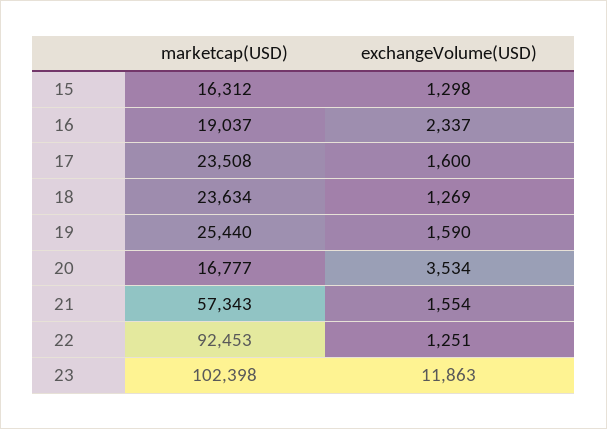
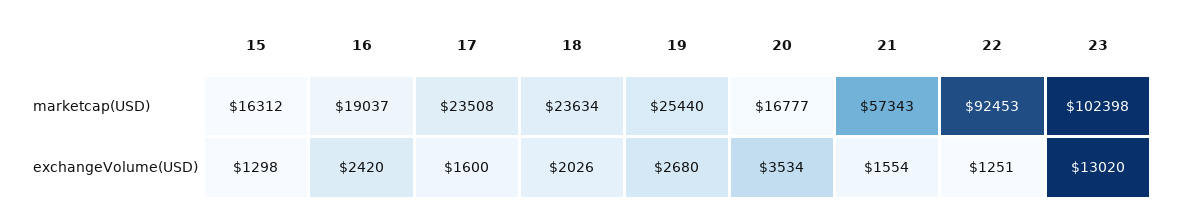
  {
    "marketcap(USD)": {
      "15": 16312,
      "16": 19037,
      "17": 23508,
      "18": 23634,
      "19": 25440,
      "20": 16777,
      "21": 57343,
      "22": 92453,
      "23": 102398
    },
    "exchangeVolume(USD)": {
      "15": 1298,
-     "16": 2337,
+     "16": 2420,
      "17": 1600,
-     "18": 1269,
+     "18": 2026,
-     "19": 1590,
+     "19": 2680,
      "20": 3534,
      "21": 1554,
      "22": 1251,
-     "23": 11863
+     "23": 13020
    }
  }

